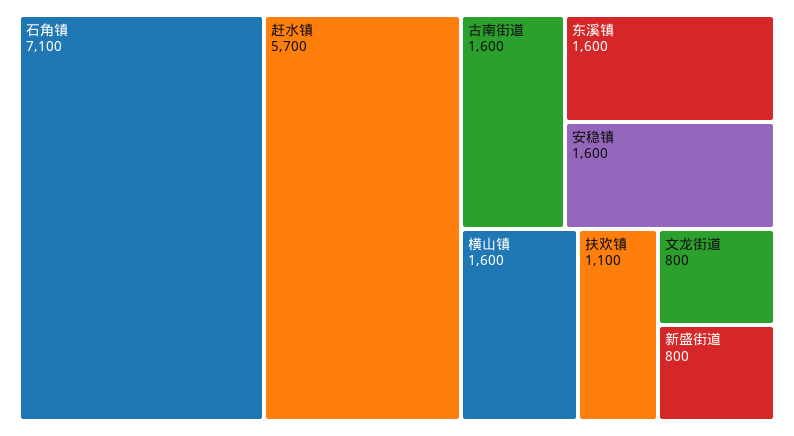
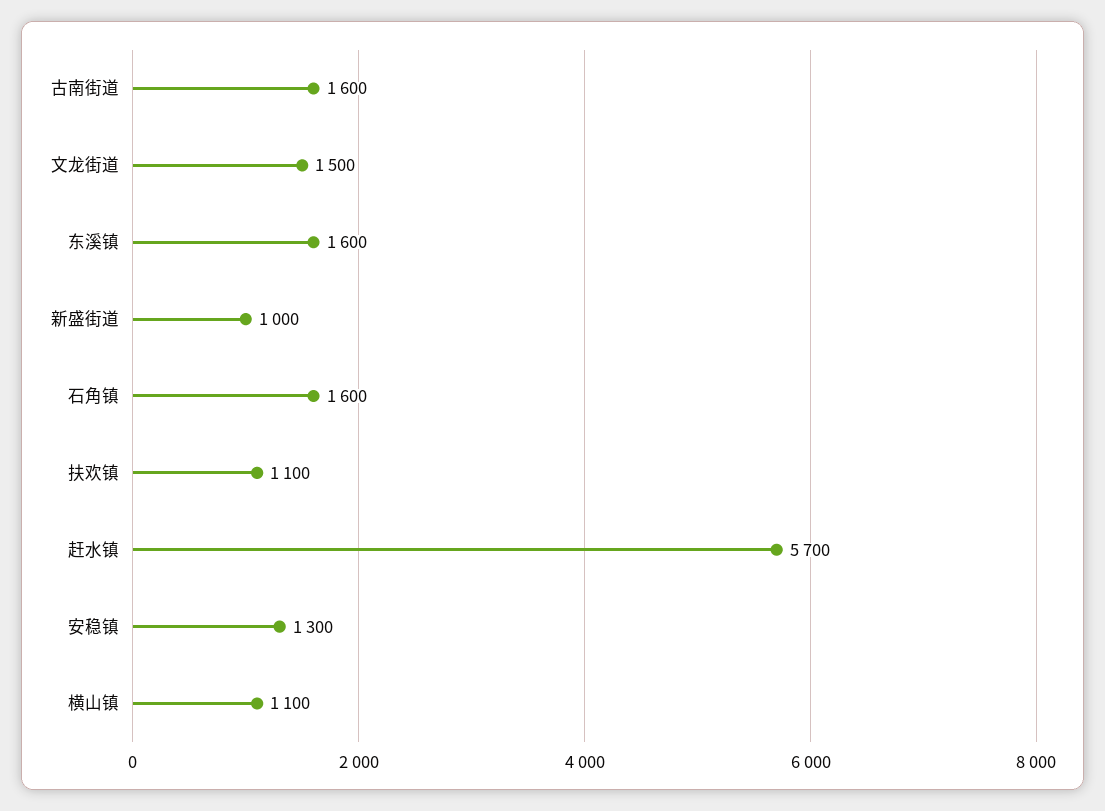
  {
-   "石角镇": 7100,
+   "石角镇": 1600,
    "赶水镇": 5700,
    "古南街道": 1600,
    "东溪镇": 1600,
-   "安稳镇": 1600,
+   "安稳镇": 1300,
-   "横山镇": 1600,
+   "横山镇": 1100,
    "扶欢镇": 1100,
-   "文龙街道": 800,
+   "文龙街道": 1500,
-   "新盛街道": 800
+   "新盛街道": 1000
  }

